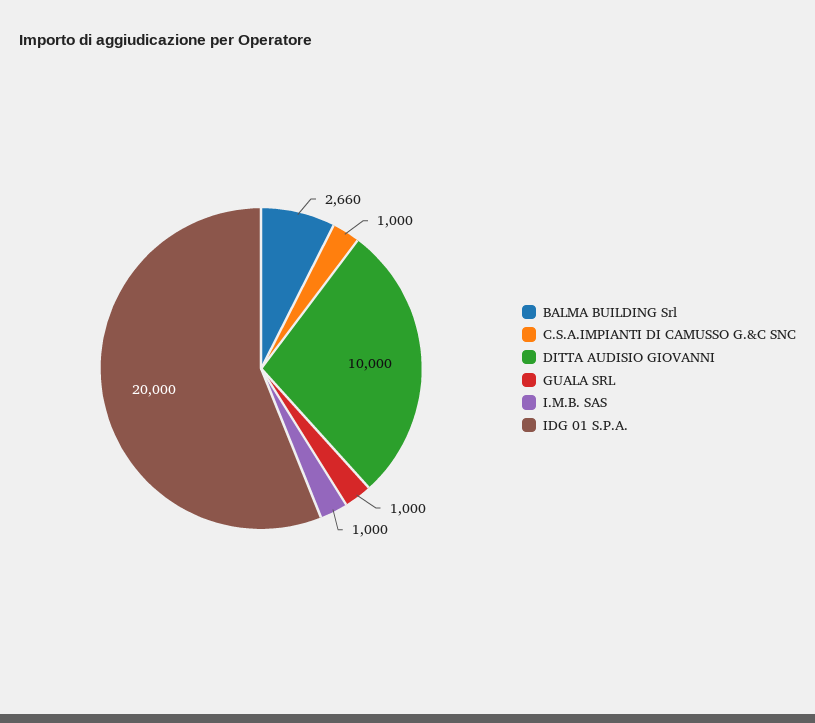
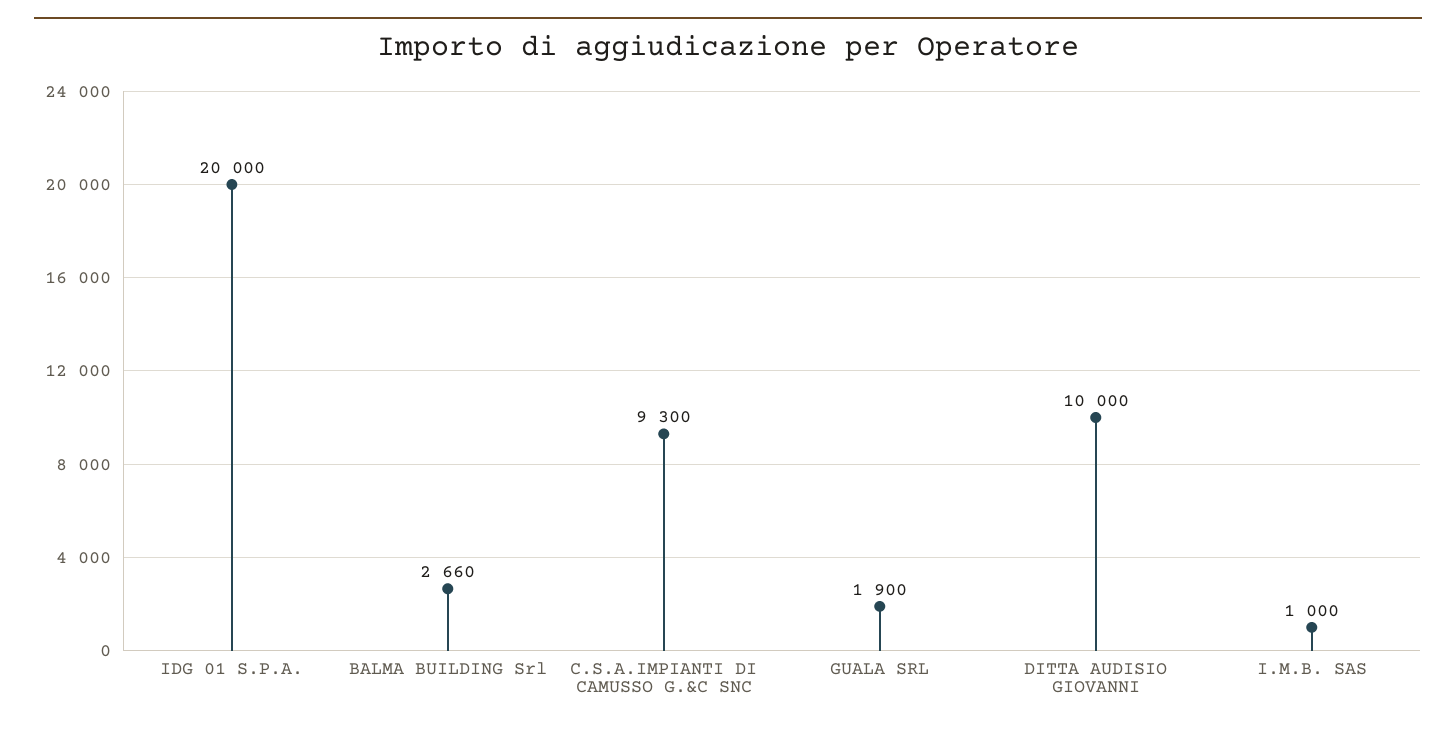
  {
    "BALMA BUILDING Srl": 2660,
-   "C.S.A.IMPIANTI DI CAMUSSO G.&C SNC": 1000,
+   "C.S.A.IMPIANTI DI CAMUSSO G.&C SNC": 9300,
    "DITTA AUDISIO GIOVANNI": 10000,
-   "GUALA SRL": 1000,
+   "GUALA SRL": 1900,
    "I.M.B. SAS": 1000,
    "IDG 01 S.P.A.": 20000
  }

